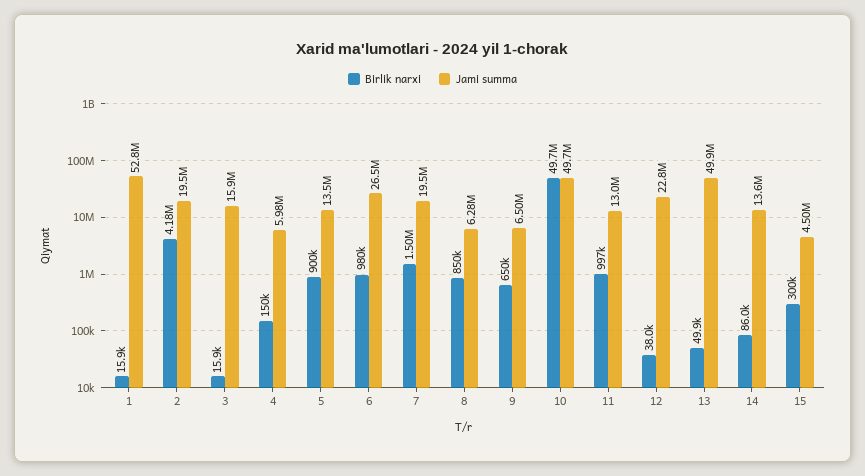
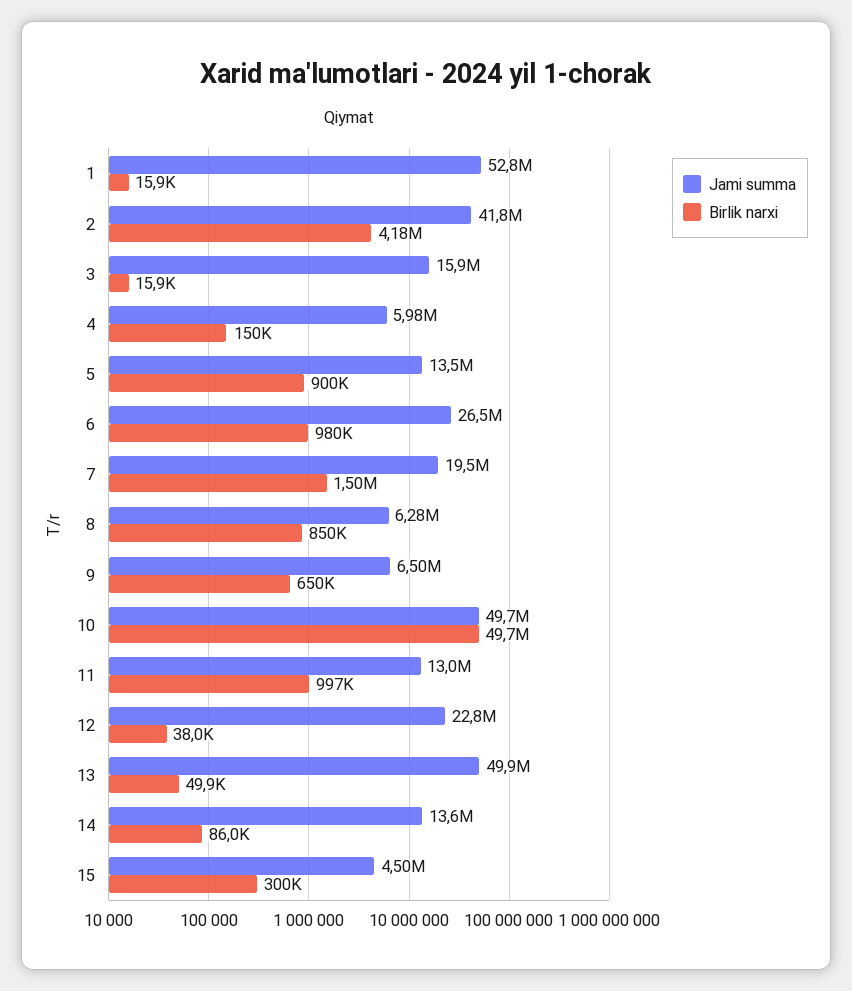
  {
    "Birlik narxi": {
      "1": 15900,
      "2": 4180000,
      "3": 15900,
      "4": 150000,
      "5": 900000,
      "6": 980000,
      "7": 1500000,
      "8": 850000,
      "9": 650000,
      "10": 49700000,
      "11": 997000,
      "12": 38000,
      "13": 49900,
      "14": 86000,
      "15": 300000
    },
    "Jami summa": {
      "1": 52800000,
-     "2": 19500000,
+     "2": 41800000,
      "3": 15900000,
      "4": 5980000,
      "5": 13500000,
      "6": 26500000,
      "7": 19500000,
      "8": 6280000,
      "9": 6500000,
      "10": 49700000,
      "11": 13000000,
      "12": 22800000,
      "13": 49900000,
      "14": 13600000,
      "15": 4500000
    }
  }

